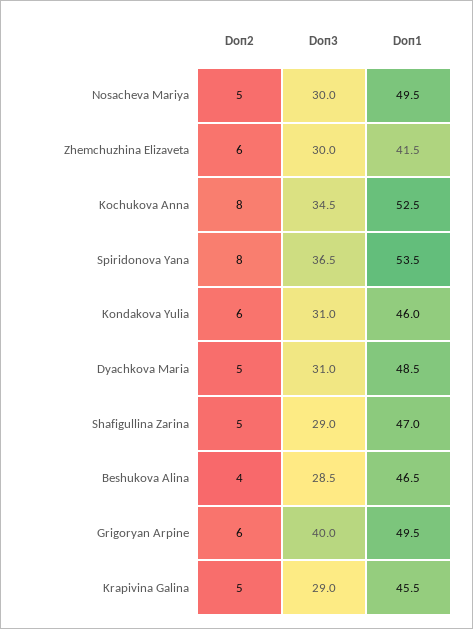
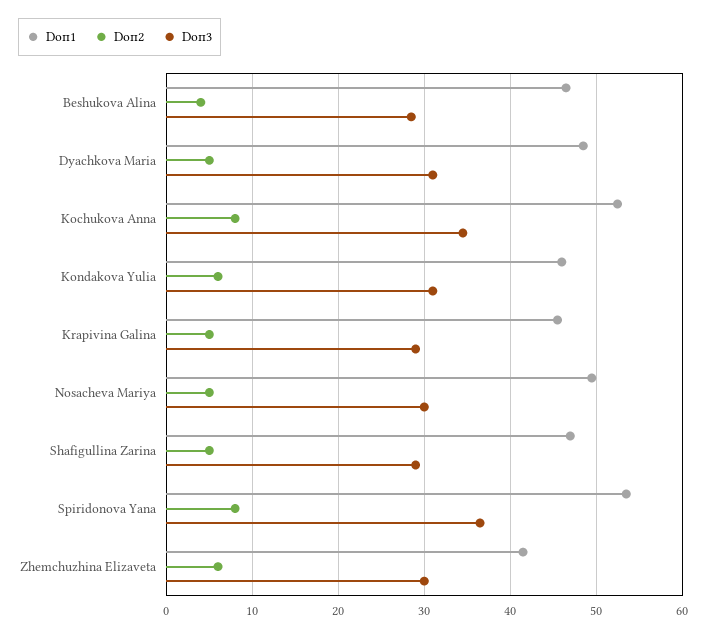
  {
    "Doп2": {
      "Nosacheva Mariya": 5,
      "Zhemchuzhina Elizaveta": 6,
      "Kochukova Anna": 8,
      "Spiridonova Yana": 8,
      "Kondakova Yulia": 6,
      "Dyachkova Maria": 5,
      "Shafigullina Zarina": 5,
      "Beshukova Alina": 4,
-     "Grigoryan Arpine": 6,
      "Krapivina Galina": 5
    },
    "Doп3": {
      "Nosacheva Mariya": 30,
      "Zhemchuzhina Elizaveta": 30,
      "Kochukova Anna": 34.5,
      "Spiridonova Yana": 36.5,
      "Kondakova Yulia": 31,
      "Dyachkova Maria": 31,
      "Shafigullina Zarina": 29,
      "Beshukova Alina": 28.5,
-     "Grigoryan Arpine": 40,
      "Krapivina Galina": 29
    },
    "Doп1": {
      "Nosacheva Mariya": 49.5,
      "Zhemchuzhina Elizaveta": 41.5,
      "Kochukova Anna": 52.5,
      "Spiridonova Yana": 53.5,
      "Kondakova Yulia": 46,
      "Dyachkova Maria": 48.5,
      "Shafigullina Zarina": 47,
      "Beshukova Alina": 46.5,
-     "Grigoryan Arpine": 49.5,
      "Krapivina Galina": 45.5
    }
  }

